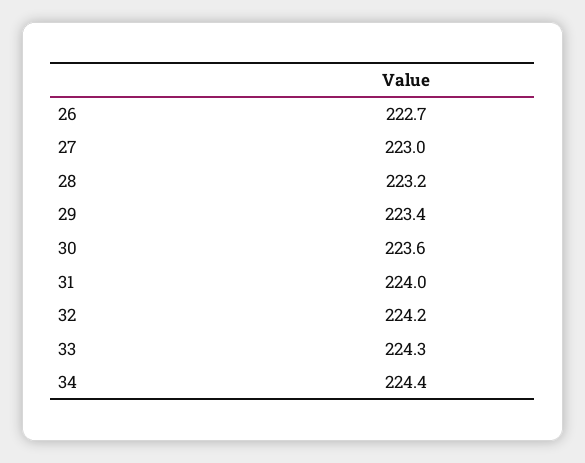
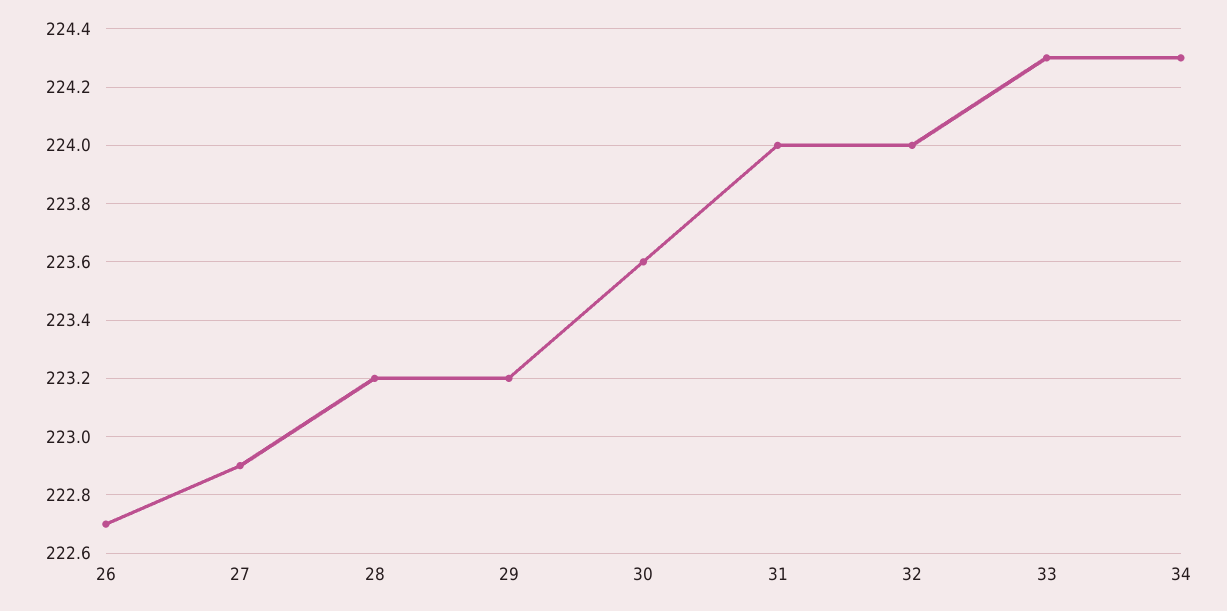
  {
    "26": 222.7,
-   "27": 223,
+   "27": 222.9,
    "28": 223.2,
-   "29": 223.4,
+   "29": 223.2,
    "30": 223.6,
    "31": 224,
-   "32": 224.2,
+   "32": 224,
    "33": 224.3,
-   "34": 224.4
+   "34": 224.3
  }

